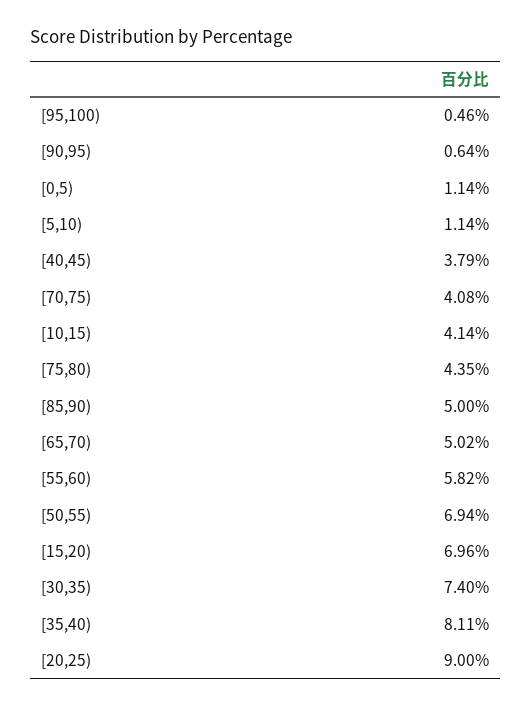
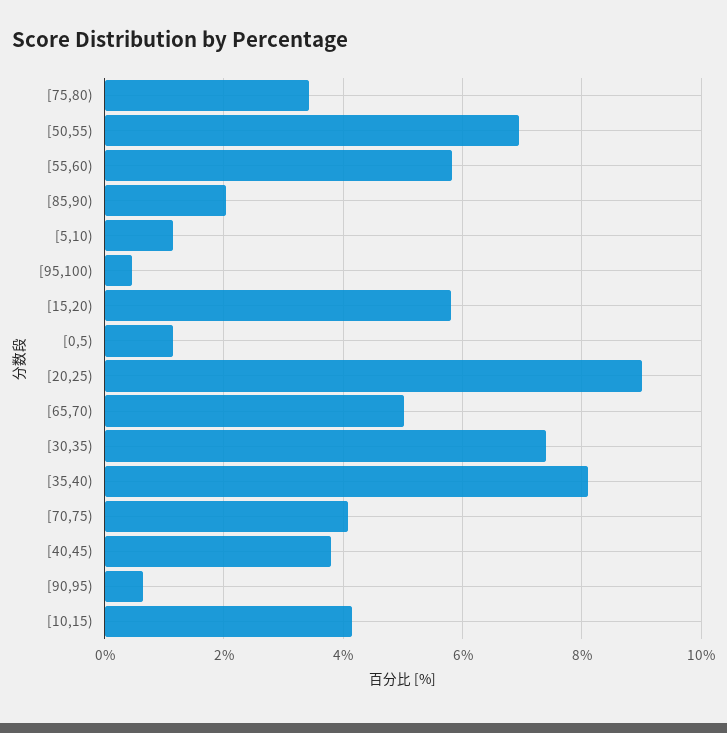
  {
    "[95,100)": 0.46,
    "[90,95)": 0.64,
    "[0,5)": 1.14,
    "[5,10)": 1.14,
    "[40,45)": 3.79,
    "[70,75)": 4.08,
    "[10,15)": 4.14,
-   "[75,80)": 4.35,
+   "[75,80)": 3.4,
-   "[85,90)": 5,
+   "[85,90)": 2,
    "[65,70)": 5.02,
    "[55,60)": 5.82,
    "[50,55)": 6.94,
-   "[15,20)": 6.96,
+   "[15,20)": 5.8,
    "[30,35)": 7.4,
    "[35,40)": 8.11,
    "[20,25)": 9
  }

